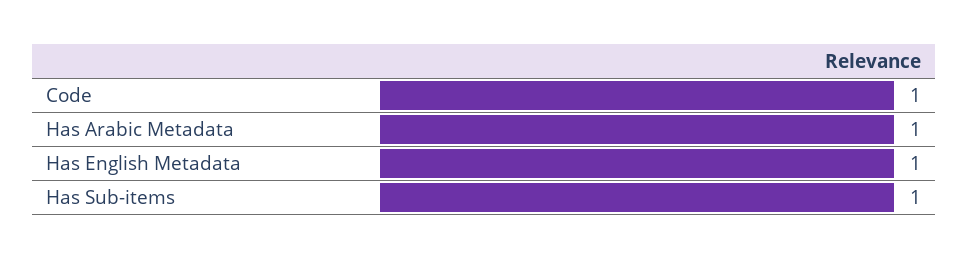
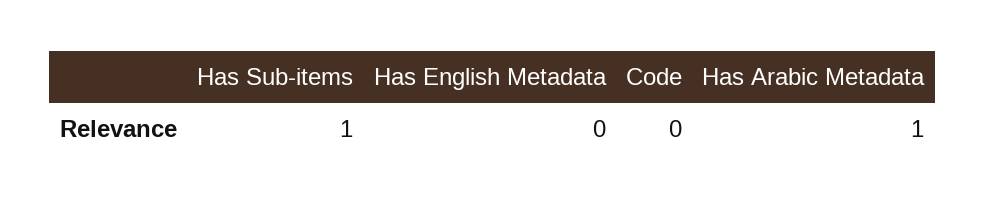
  {
-   "Code": 1,
+   "Code": 0,
    "Has Arabic Metadata": 1,
-   "Has English Metadata": 1,
+   "Has English Metadata": 0,
    "Has Sub-items": 1
  }

